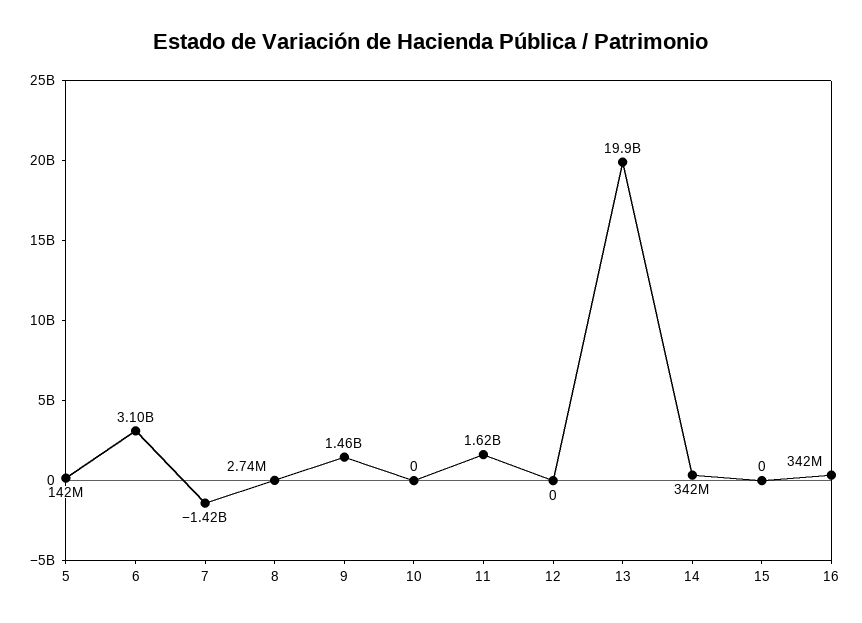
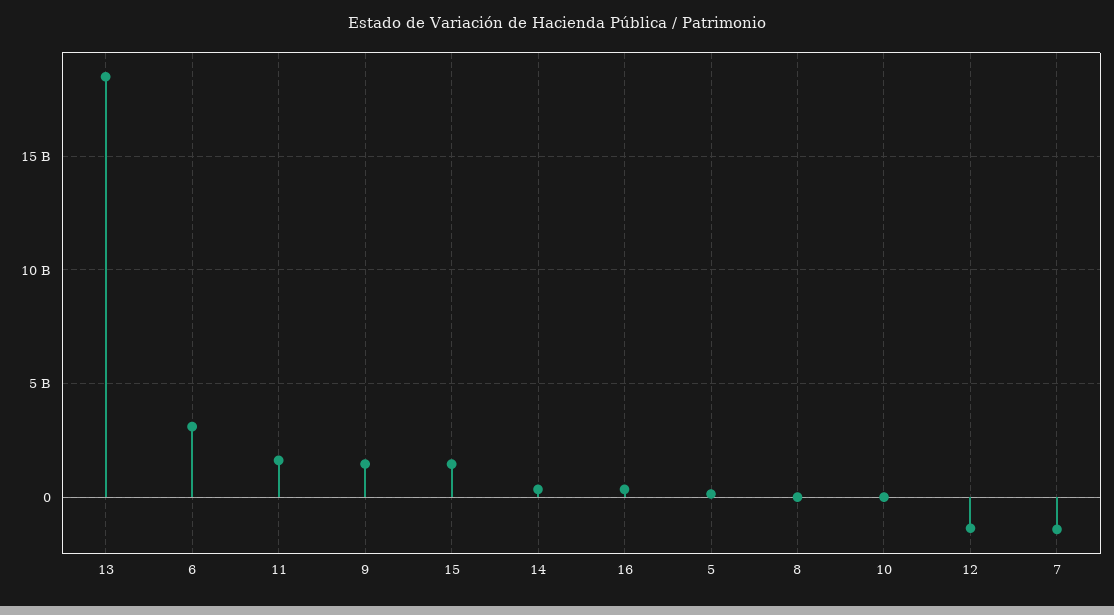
  {
    "5": 142000000,
    "6": 3100000000,
    "7": -1420000000,
    "8": 2740000,
    "9": 1460000000,
    "10": 0,
    "11": 1620000000,
-   "12": 0,
+   "12": -1500000000,
-   "13": 19900000000,
+   "13": 18500000000,
    "14": 342000000,
-   "15": 0,
+   "15": 1500000000,
    "16": 342000000
  }

